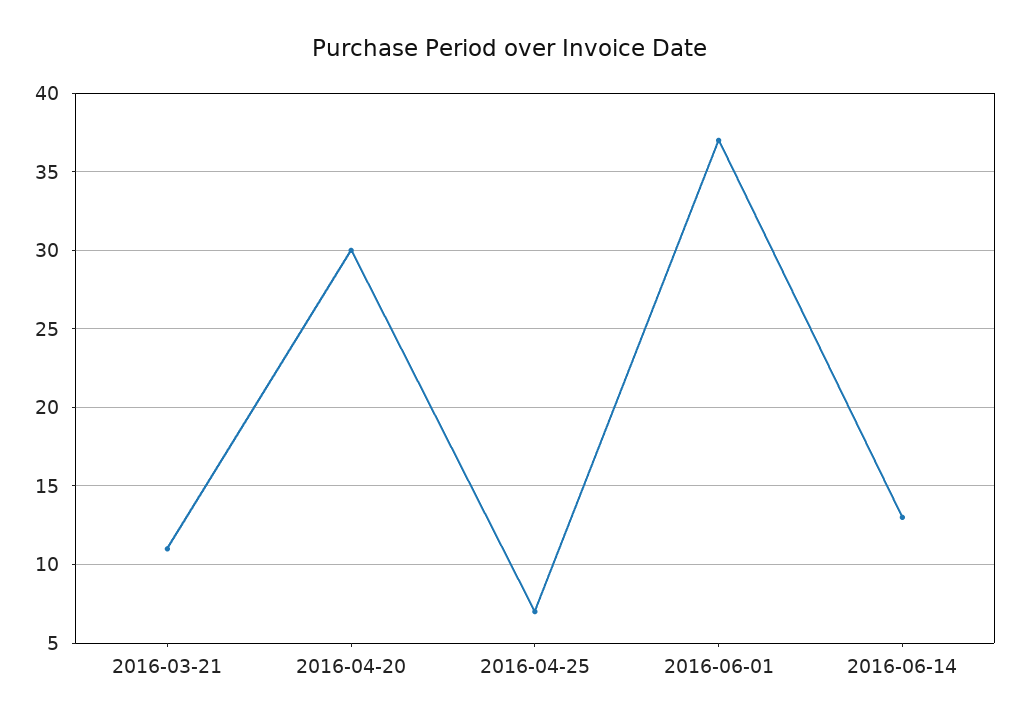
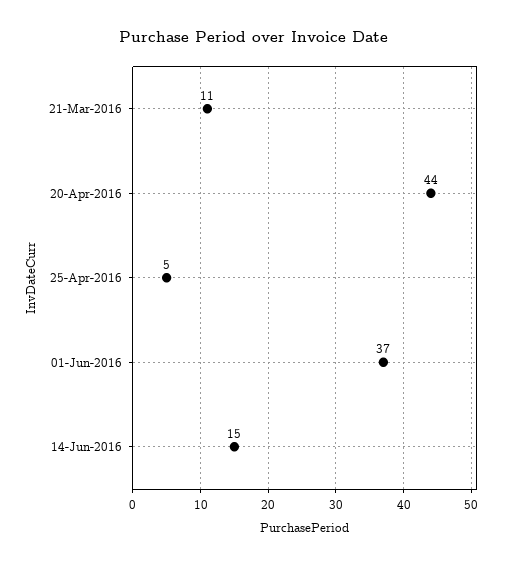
  {
    "2016-03-21": 11,
-   "2016-04-20": 30,
+   "2016-04-20": 44,
-   "2016-04-25": 7,
+   "2016-04-25": 5,
    "2016-06-01": 37,
-   "2016-06-14": 13
+   "2016-06-14": 15
  }

